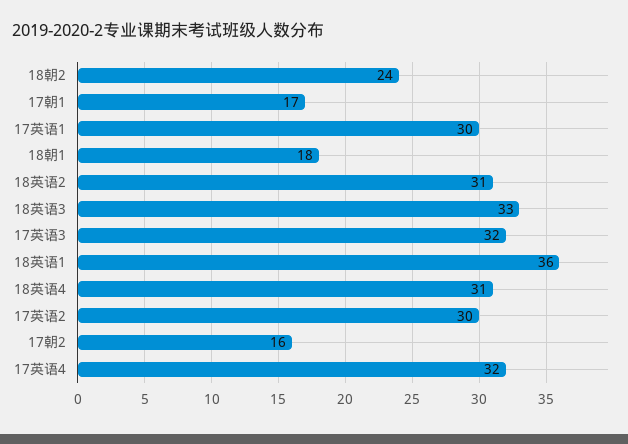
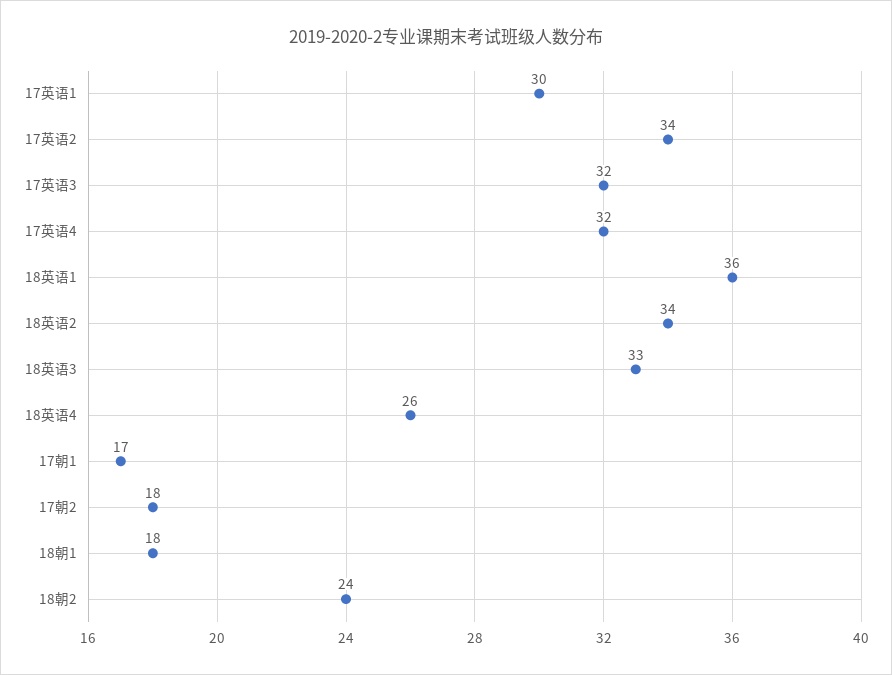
  {
    "18朝2": 24,
    "17朝1": 17,
    "17英语1": 30,
    "18朝1": 18,
-   "18英语2": 31,
+   "18英语2": 34,
    "18英语3": 33,
    "17英语3": 32,
    "18英语1": 36,
-   "18英语4": 31,
+   "18英语4": 26,
-   "17英语2": 30,
+   "17英语2": 34,
-   "17朝2": 16,
+   "17朝2": 18,
    "17英语4": 32
  }

